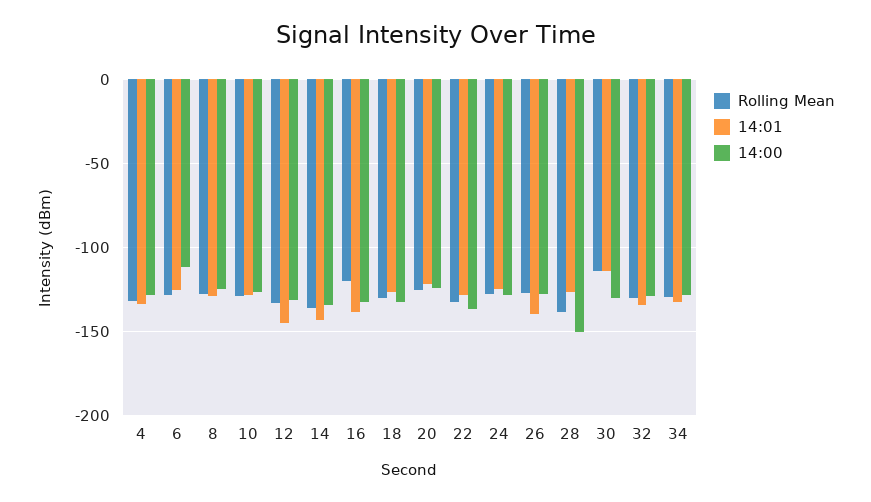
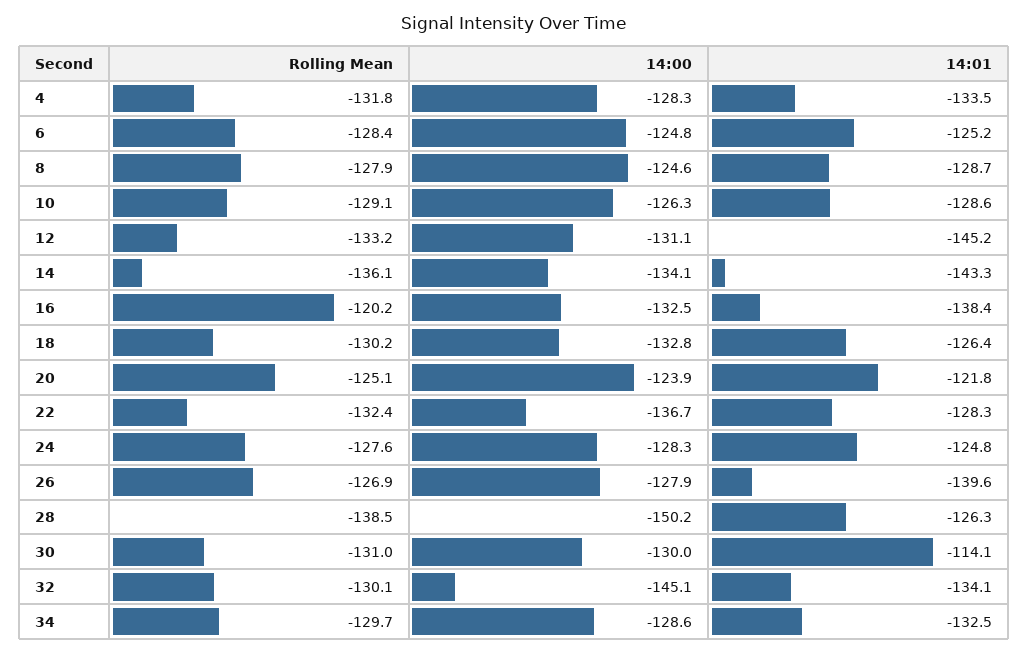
  {
    "Rolling Mean": {
      "4": -131.8,
      "6": -128.4,
      "8": -127.9,
      "10": -129.1,
      "12": -133.2,
      "14": -136.1,
      "16": -120.2,
      "18": -130.2,
      "20": -125.1,
      "22": -132.4,
      "24": -127.6,
      "26": -126.9,
      "28": -138.5,
-     "30": -115,
+     "30": -131,
      "32": -130.1,
      "34": -129.7
    },
    "14:01": {
      "4": -133.5,
      "6": -125.2,
      "8": -128.7,
      "10": -128.6,
      "12": -145.2,
      "14": -143.3,
      "16": -138.4,
      "18": -126.4,
      "20": -121.8,
      "22": -128.3,
      "24": -124.8,
      "26": -139.6,
      "28": -126.3,
      "30": -114.1,
      "32": -134.1,
      "34": -132.5
    },
    "14:00": {
      "4": -128.3,
-     "6": -110,
+     "6": -124.8,
      "8": -124.6,
      "10": -126.3,
      "12": -131.1,
      "14": -134.1,
      "16": -132.5,
      "18": -132.8,
      "20": -123.9,
      "22": -136.7,
      "24": -128.3,
      "26": -127.9,
      "28": -150.2,
      "30": -130,
-     "32": -130,
+     "32": -145.1,
      "34": -128.6
    }
  }

